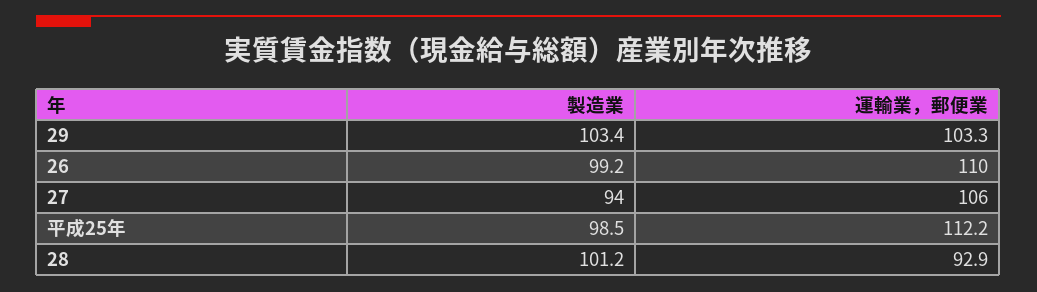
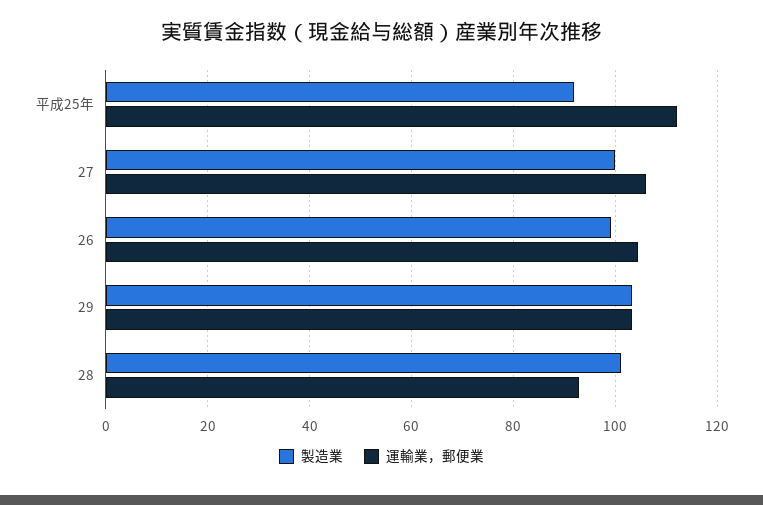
  {
    "製造業": {
      "29": 103.4,
      "26": 99.2,
-     "27": 94,
+     "27": 100,
-     "平成25年": 98.5,
+     "平成25年": 92,
      "28": 101.2
    },
    "運輸業，郵便業": {
      "29": 103.3,
-     "26": 110,
+     "26": 104,
      "27": 106,
      "平成25年": 112.2,
      "28": 92.9
    }
  }

